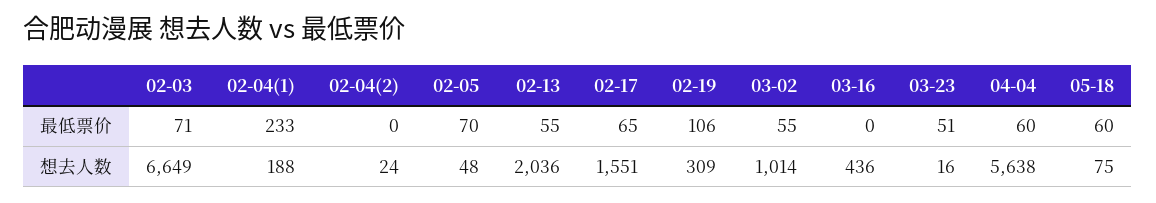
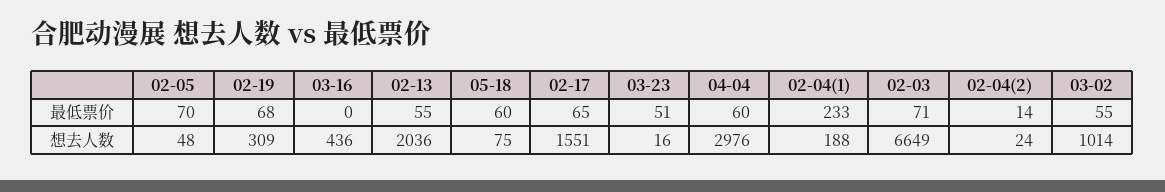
  {
    "02-03": {
      "最低票价": 71,
      "想去人数": 6649
    },
    "02-04(1)": {
      "最低票价": 233,
      "想去人数": 188
    },
    "02-04(2)": {
-     "最低票价": 0,
+     "最低票价": 14,
      "想去人数": 24
    },
    "02-05": {
      "最低票价": 70,
      "想去人数": 48
    },
    "02-13": {
      "最低票价": 55,
      "想去人数": 2036
    },
    "02-17": {
      "最低票价": 65,
      "想去人数": 1551
    },
    "02-19": {
-     "最低票价": 106,
+     "最低票价": 68,
      "想去人数": 309
    },
    "03-02": {
      "最低票价": 55,
      "想去人数": 1014
    },
    "03-16": {
      "最低票价": 0,
      "想去人数": 436
    },
    "03-23": {
      "最低票价": 51,
      "想去人数": 16
    },
    "04-04": {
      "最低票价": 60,
-     "想去人数": 5638
+     "想去人数": 2976
    },
    "05-18": {
      "最低票价": 60,
      "想去人数": 75
    }
  }

